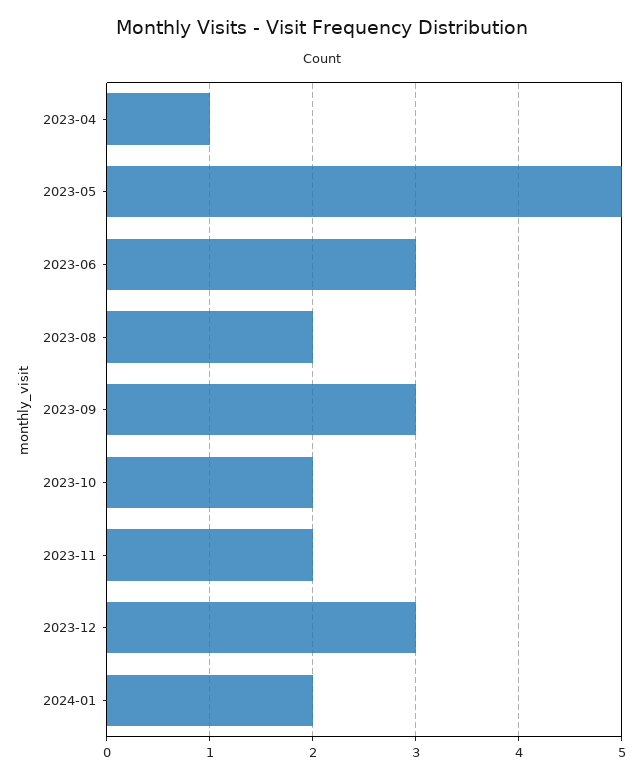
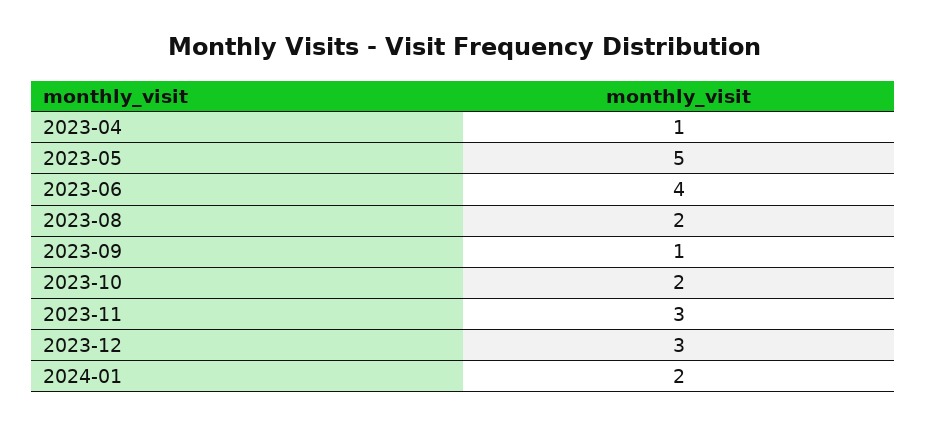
  {
    "2023-04": 1,
    "2023-05": 5,
-   "2023-06": 3,
+   "2023-06": 4,
    "2023-08": 2,
-   "2023-09": 3,
+   "2023-09": 1,
    "2023-10": 2,
-   "2023-11": 2,
+   "2023-11": 3,
    "2023-12": 3,
    "2024-01": 2
  }

